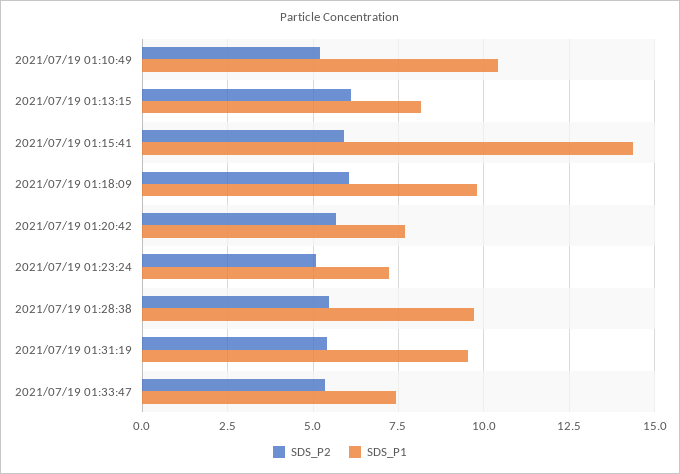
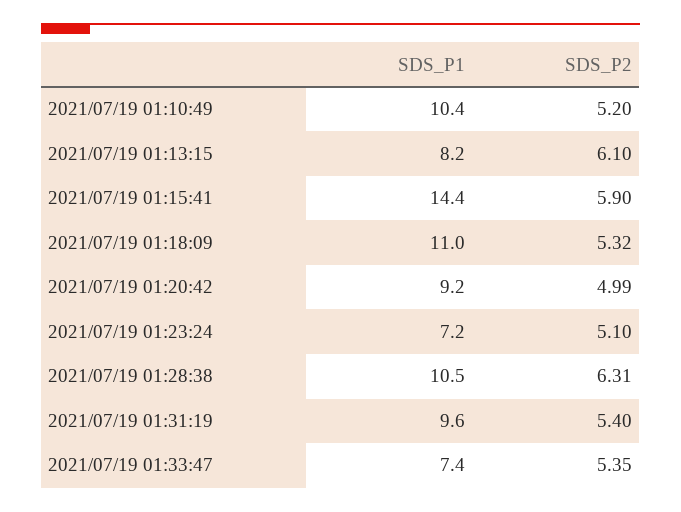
  {
    "SDS_P2": {
      "2021/07/19 01:10:49": 5.2,
      "2021/07/19 01:13:15": 6.1,
      "2021/07/19 01:15:41": 5.9,
-     "2021/07/19 01:18:09": 6,
+     "2021/07/19 01:18:09": 5.32,
-     "2021/07/19 01:20:42": 5.75,
+     "2021/07/19 01:20:42": 4.99,
      "2021/07/19 01:23:24": 5.1,
-     "2021/07/19 01:28:38": 5.5,
+     "2021/07/19 01:28:38": 6.31,
      "2021/07/19 01:31:19": 5.4,
      "2021/07/19 01:33:47": 5.35
    },
    "SDS_P1": {
      "2021/07/19 01:10:49": 10.4,
      "2021/07/19 01:13:15": 8.2,
      "2021/07/19 01:15:41": 14.4,
-     "2021/07/19 01:18:09": 9.75,
+     "2021/07/19 01:18:09": 11,
-     "2021/07/19 01:20:42": 7.75,
+     "2021/07/19 01:20:42": 9.2,
      "2021/07/19 01:23:24": 7.2,
-     "2021/07/19 01:28:38": 9.75,
+     "2021/07/19 01:28:38": 10.5,
      "2021/07/19 01:31:19": 9.6,
      "2021/07/19 01:33:47": 7.4
    }
  }

